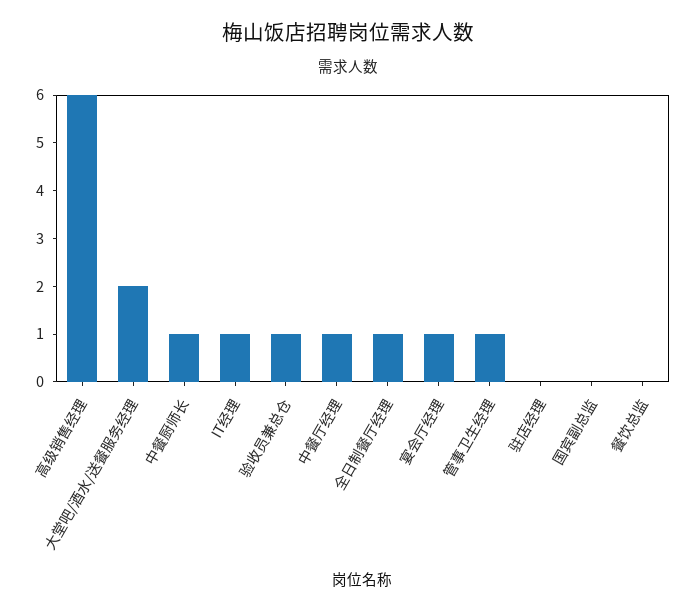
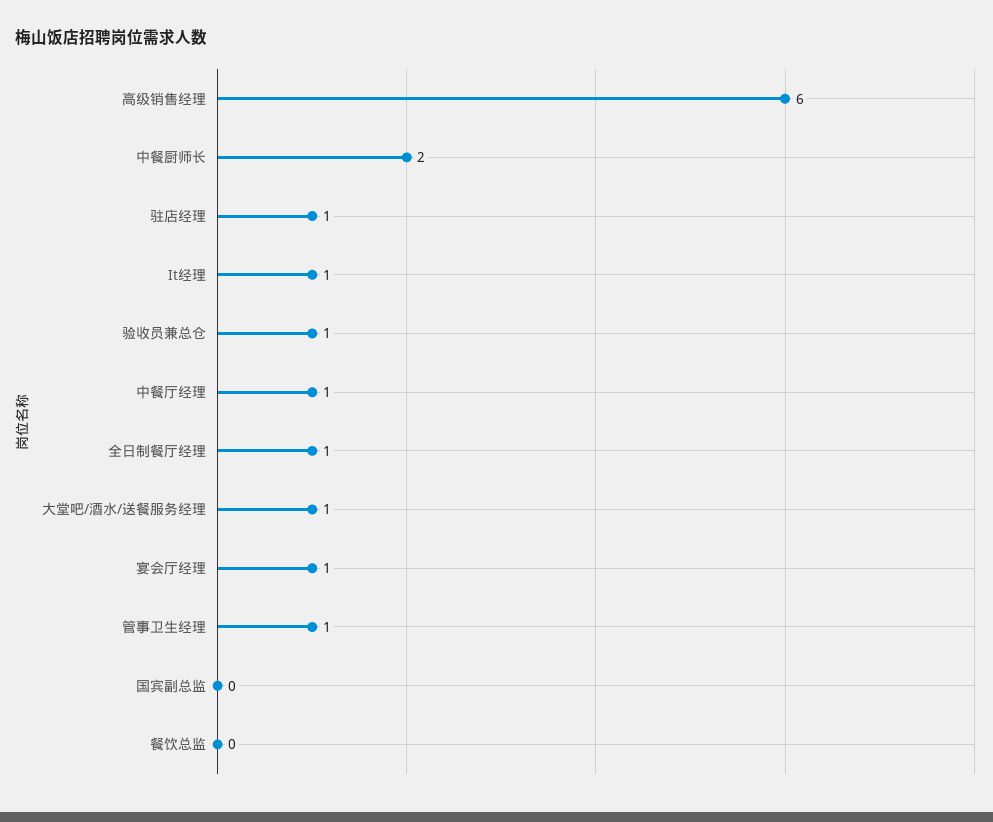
  {
    "高级销售经理": 6,
-   "大堂吧/酒水/送餐服务经理": 2,
+   "大堂吧/酒水/送餐服务经理": 1,
-   "中餐厨师长": 1,
+   "中餐厨师长": 2,
    "IT经理": 1,
    "验收员兼总仓": 1,
    "中餐厅经理": 1,
    "全日制餐厅经理": 1,
    "宴会厅经理": 1,
    "管事卫生经理": 1,
-   "驻店经理": 0,
+   "驻店经理": 1,
    "国宾副总监": 0,
    "餐饮总监": 0
  }

